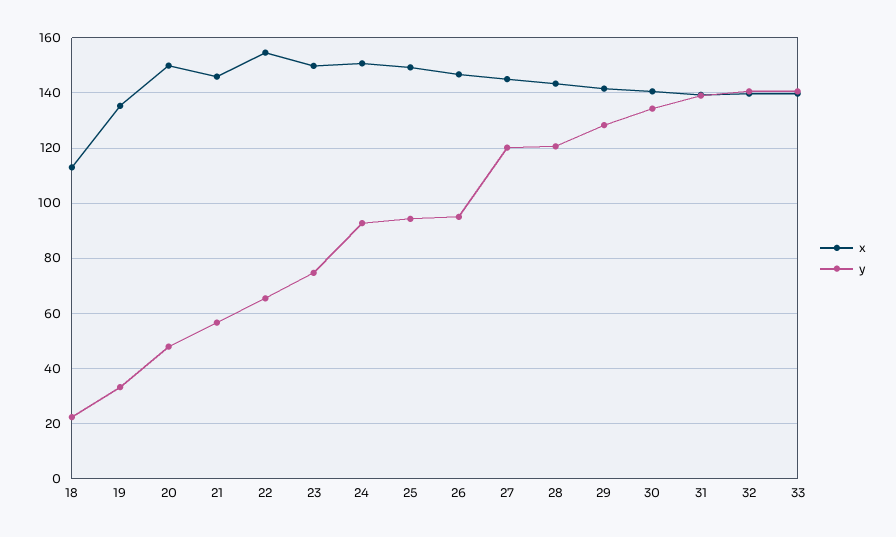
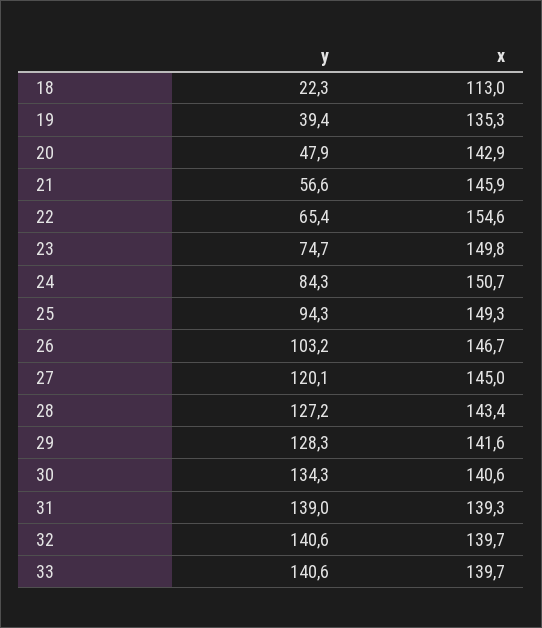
  {
    "x": {
      "18": 113,
      "19": 135.3,
-     "20": 150,
+     "20": 142.9,
      "21": 145.9,
      "22": 154.6,
      "23": 149.8,
      "24": 150.7,
      "25": 149.3,
      "26": 146.7,
      "27": 145,
      "28": 143.4,
      "29": 141.6,
      "30": 140.6,
      "31": 139.3,
      "32": 139.7,
      "33": 139.7
    },
    "y": {
      "18": 22.3,
-     "19": 32.5,
+     "19": 39.4,
      "20": 47.9,
      "21": 56.6,
      "22": 65.4,
      "23": 74.7,
-     "24": 92.5,
+     "24": 84.3,
      "25": 94.3,
-     "26": 95,
+     "26": 103.2,
      "27": 120.1,
-     "28": 120,
+     "28": 127.2,
      "29": 128.3,
      "30": 134.3,
      "31": 139,
      "32": 140.6,
      "33": 140.6
    }
  }

